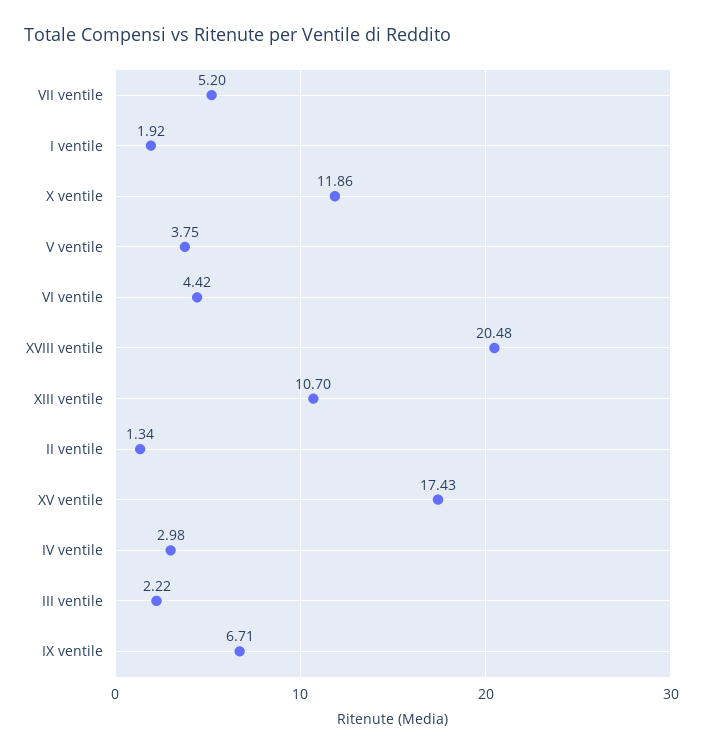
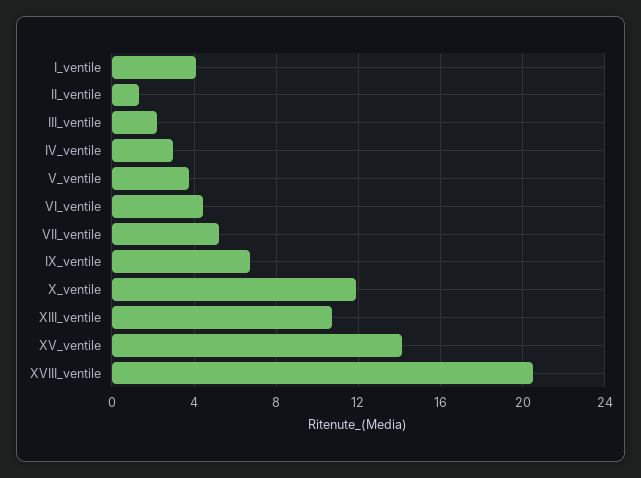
  {
    "VII ventile": 5.2,
-   "I ventile": 1.92,
+   "I ventile": 4,
    "X ventile": 11.86,
    "V ventile": 3.75,
    "VI ventile": 4.42,
    "XVIII ventile": 20.48,
    "XIII ventile": 10.7,
    "II ventile": 1.34,
-   "XV ventile": 17.43,
+   "XV ventile": 14,
    "IV ventile": 2.98,
    "III ventile": 2.22,
    "IX ventile": 6.71
  }

